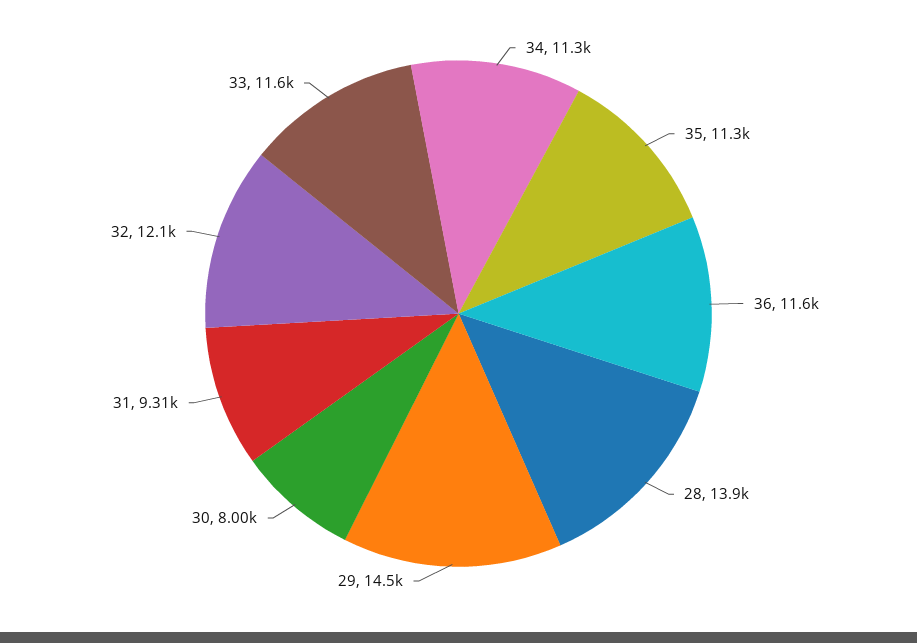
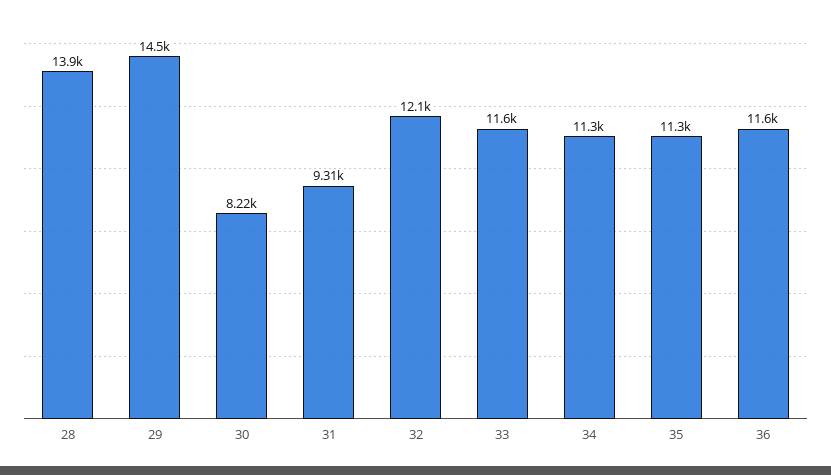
  {
    "34": 11300,
    "35": 11300,
    "36": 11600,
    "28": 13900,
    "29": 14500,
-   "30": 8000,
+   "30": 8220,
    "31": 9310,
    "32": 12100,
    "33": 11600
  }

